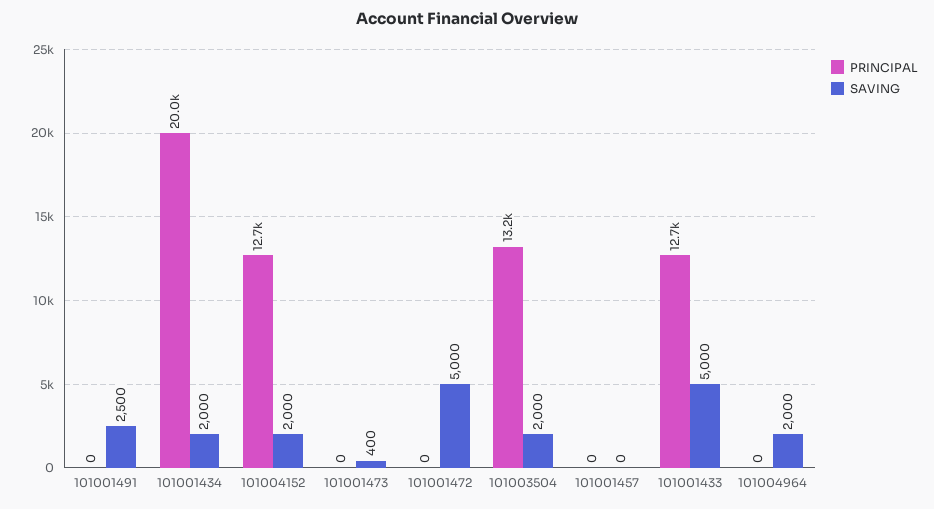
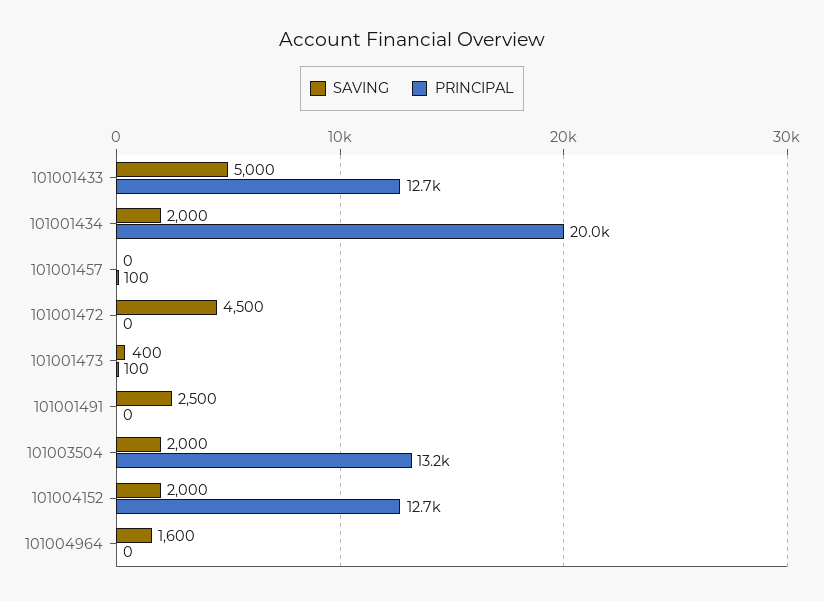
  {
    "PRINCIPAL": {
      "101001491": 0,
      "101001434": 20000,
      "101004152": 12700,
-     "101001473": 0,
+     "101001473": 100,
      "101001472": 0,
      "101003504": 13200,
-     "101001457": 0,
+     "101001457": 100,
      "101001433": 12700,
      "101004964": 0
    },
    "SAVING": {
      "101001491": 2500,
      "101001434": 2000,
      "101004152": 2000,
      "101001473": 400,
-     "101001472": 5000,
+     "101001472": 4500,
      "101003504": 2000,
      "101001457": 0,
      "101001433": 5000,
-     "101004964": 2000
+     "101004964": 1600
    }
  }

